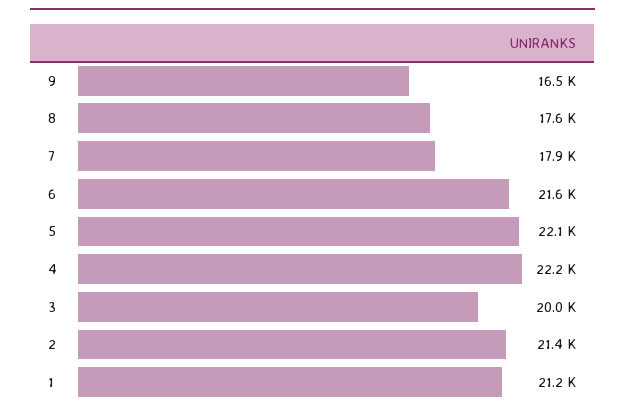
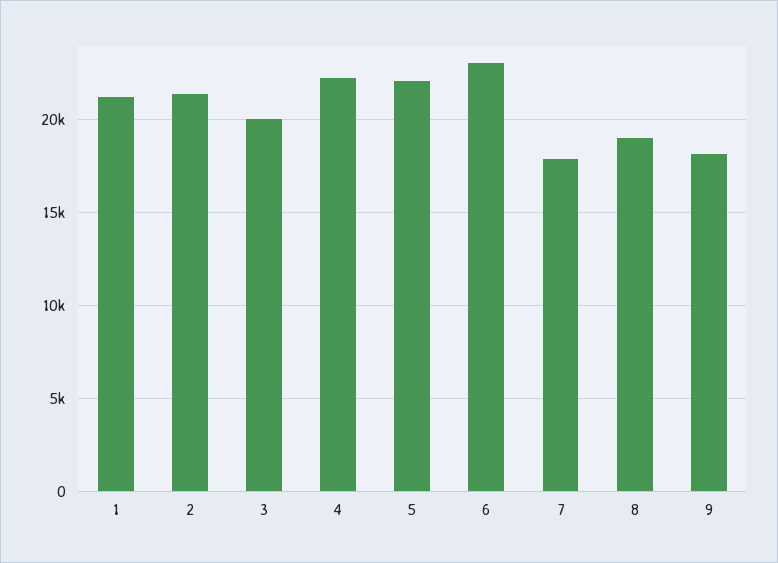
  {
-   "9": 16500,
+   "9": 18000,
-   "8": 17600,
+   "8": 19000,
    "7": 17900,
-   "6": 21600,
+   "6": 23000,
    "5": 22100,
    "4": 22200,
    "3": 20000,
    "2": 21400,
    "1": 21200
  }

